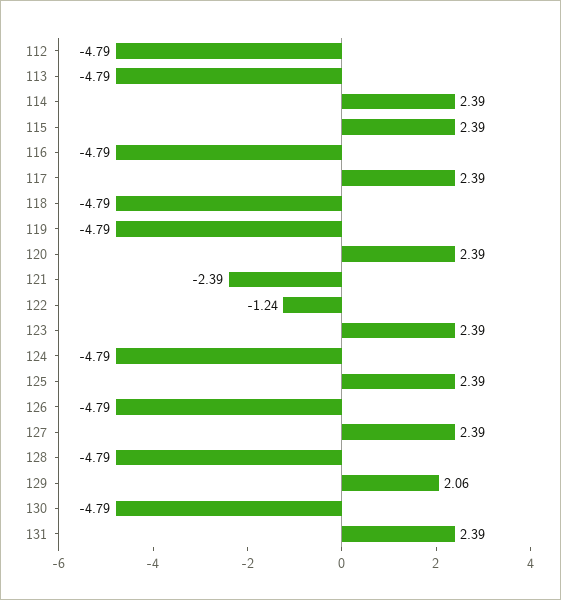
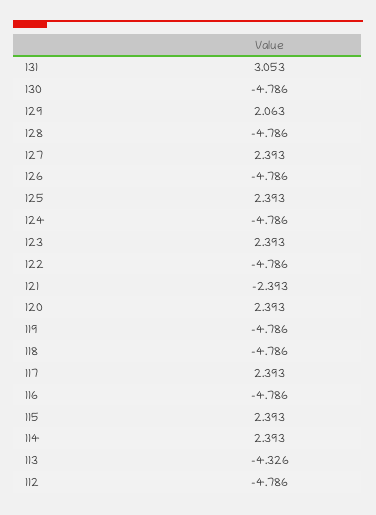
  {
    "112": -4.786,
-   "113": -4.79,
+   "113": -4.326,
    "114": 2.393,
    "115": 2.393,
    "116": -4.786,
    "117": 2.393,
    "118": -4.786,
    "119": -4.786,
    "120": 2.393,
    "121": -2.393,
-   "122": -1.24,
+   "122": -4.786,
    "123": 2.393,
    "124": -4.786,
    "125": 2.393,
    "126": -4.786,
    "127": 2.393,
    "128": -4.786,
    "129": 2.063,
    "130": -4.786,
-   "131": 2.39
+   "131": 3.053
  }

